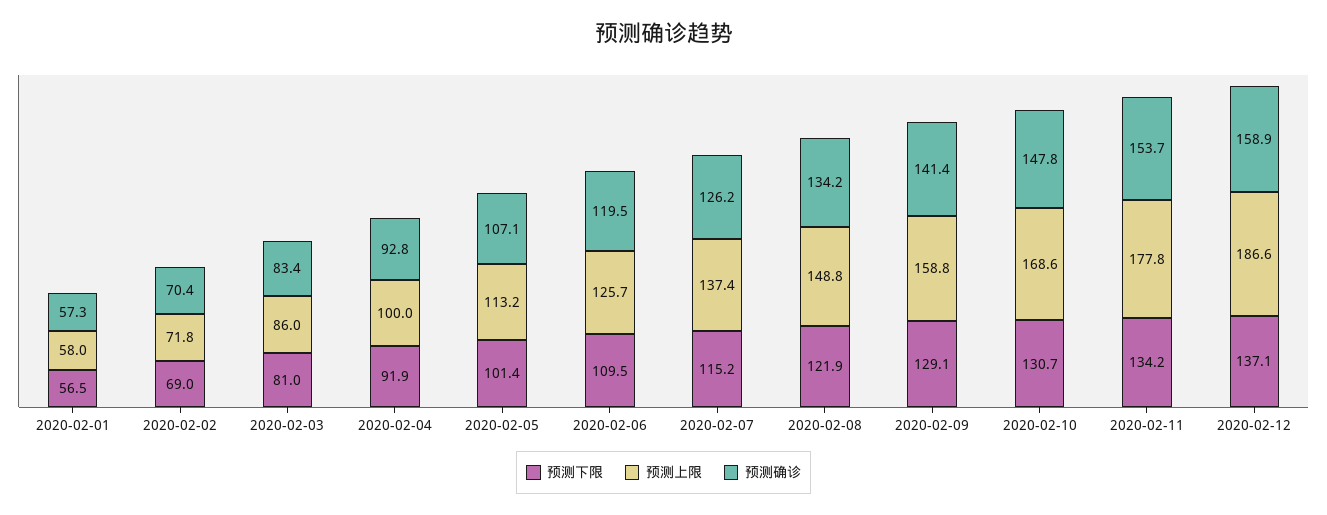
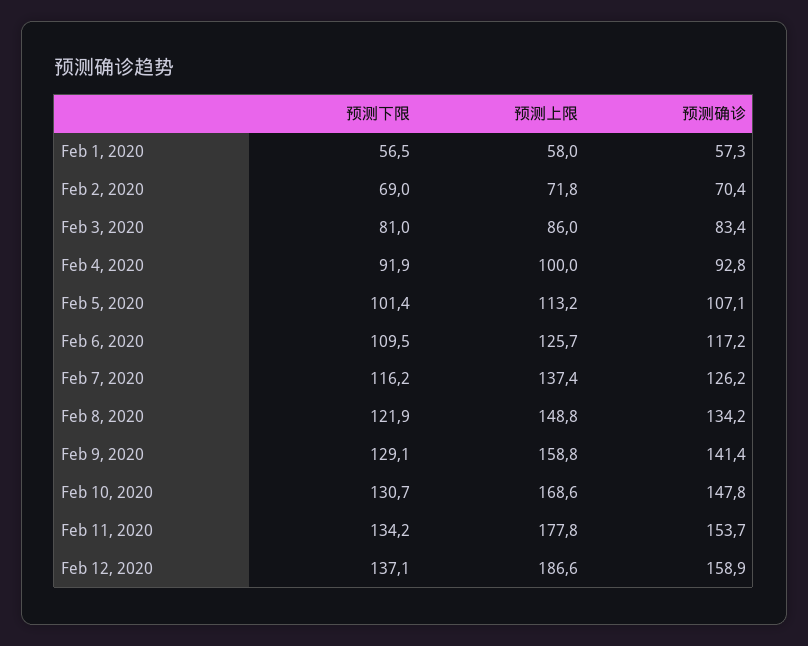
  {
    "预测下限": {
      "2020-02-01": 56.5,
      "2020-02-02": 69,
      "2020-02-03": 81,
      "2020-02-04": 91.9,
      "2020-02-05": 101.4,
      "2020-02-06": 109.5,
-     "2020-02-07": 115.2,
+     "2020-02-07": 116.2,
      "2020-02-08": 121.9,
      "2020-02-09": 129.1,
      "2020-02-10": 130.7,
      "2020-02-11": 134.2,
      "2020-02-12": 137.1
    },
    "预测上限": {
      "2020-02-01": 58,
      "2020-02-02": 71.8,
      "2020-02-03": 86,
      "2020-02-04": 100,
      "2020-02-05": 113.2,
      "2020-02-06": 125.7,
      "2020-02-07": 137.4,
      "2020-02-08": 148.8,
      "2020-02-09": 158.8,
      "2020-02-10": 168.6,
      "2020-02-11": 177.8,
      "2020-02-12": 186.6
    },
    "预测确诊": {
      "2020-02-01": 57.3,
      "2020-02-02": 70.4,
      "2020-02-03": 83.4,
      "2020-02-04": 92.8,
      "2020-02-05": 107.1,
-     "2020-02-06": 119.5,
+     "2020-02-06": 117.2,
      "2020-02-07": 126.2,
      "2020-02-08": 134.2,
      "2020-02-09": 141.4,
      "2020-02-10": 147.8,
      "2020-02-11": 153.7,
      "2020-02-12": 158.9
    }
  }

